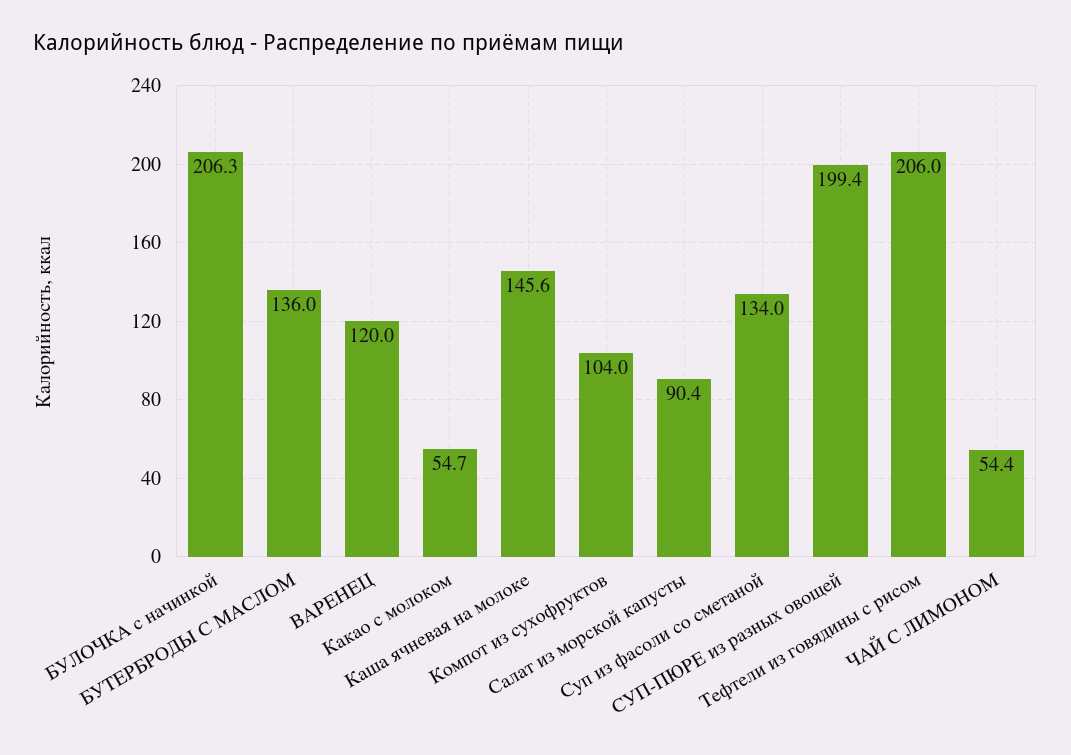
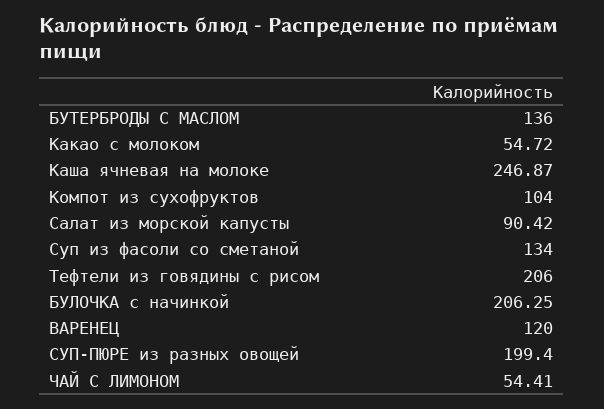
  {
    "БУЛОЧКА с начинкой": 206.25,
    "БУТЕРБРОДЫ С МАСЛОМ": 136,
    "ВАРЕНЕЦ": 120,
    "Какао с молоком": 54.72,
-   "Каша ячневая на молоке": 145.6,
+   "Каша ячневая на молоке": 246.87,
    "Компот из сухофруктов": 104,
    "Салат из морской капусты": 90.42,
    "Суп из фасоли со сметаной": 134,
    "СУП-ПЮРЕ из разных овощей": 199.4,
    "Тефтели из говядины с рисом": 206,
    "ЧАЙ С ЛИМОНОМ": 54.41
  }

